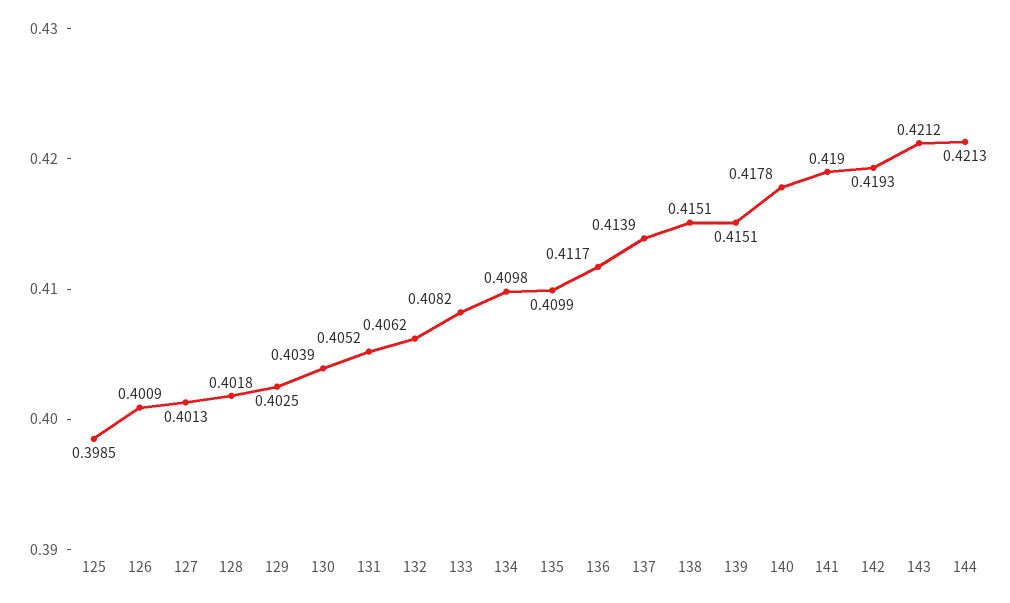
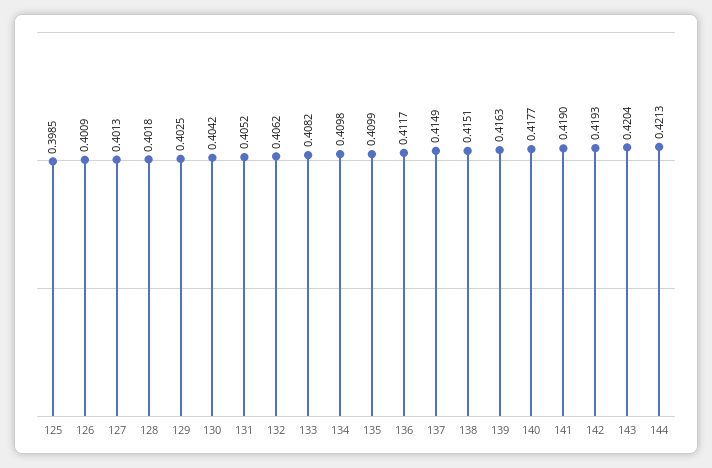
  {
    "125": 0.3985,
    "126": 0.4009,
    "127": 0.4013,
    "128": 0.4018,
    "129": 0.4025,
-   "130": 0.4039,
+   "130": 0.4042,
    "131": 0.4052,
    "132": 0.4062,
    "133": 0.4082,
    "134": 0.4098,
    "135": 0.4099,
    "136": 0.4117,
-   "137": 0.4139,
+   "137": 0.4149,
    "138": 0.4151,
-   "139": 0.4151,
+   "139": 0.4163,
-   "140": 0.4178,
+   "140": 0.4177,
    "141": 0.419,
    "142": 0.4193,
-   "143": 0.4212,
+   "143": 0.4204,
    "144": 0.4213
  }

